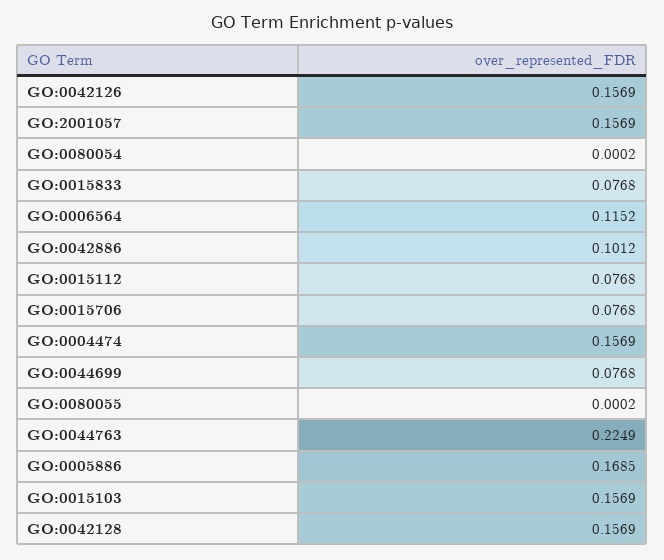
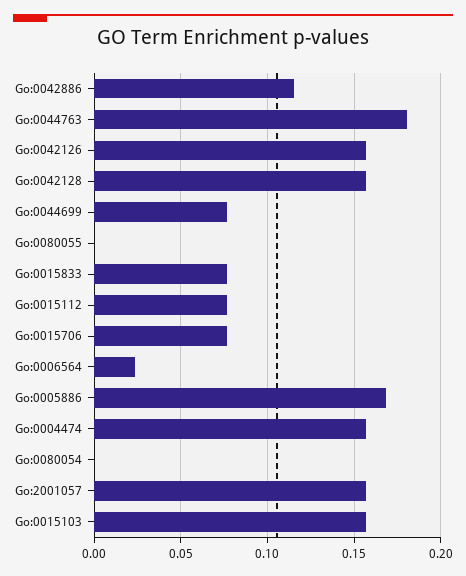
  {
    "GO:0042126": 0.1569,
    "GO:2001057": 0.1569,
    "GO:0080054": 0.0002,
    "GO:0015833": 0.0768,
-   "GO:0006564": 0.1152,
+   "GO:0006564": 0.025,
-   "GO:0042886": 0.1012,
+   "GO:0042886": 0.115,
    "GO:0015112": 0.0768,
    "GO:0015706": 0.0768,
    "GO:0004474": 0.1569,
    "GO:0044699": 0.0768,
    "GO:0080055": 0.0002,
-   "GO:0044763": 0.2249,
+   "GO:0044763": 0.18,
    "GO:0005886": 0.1685,
    "GO:0015103": 0.1569,
    "GO:0042128": 0.1569
  }

